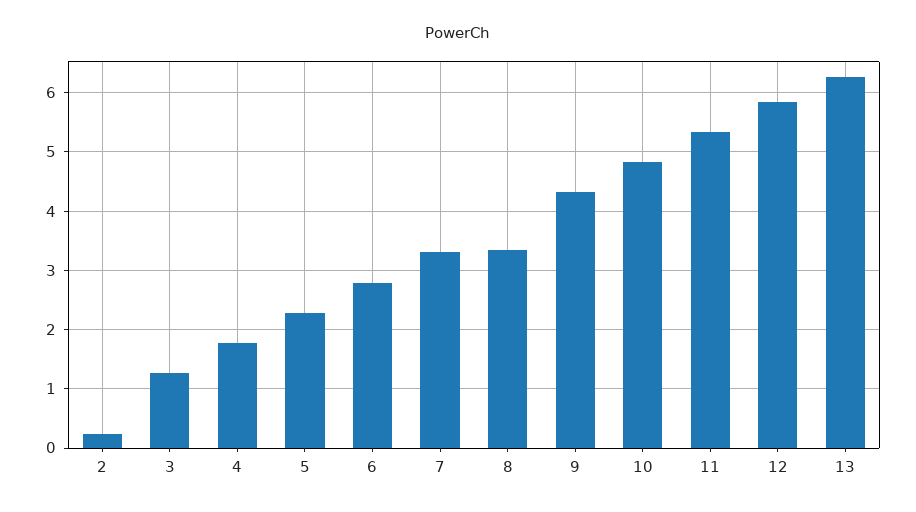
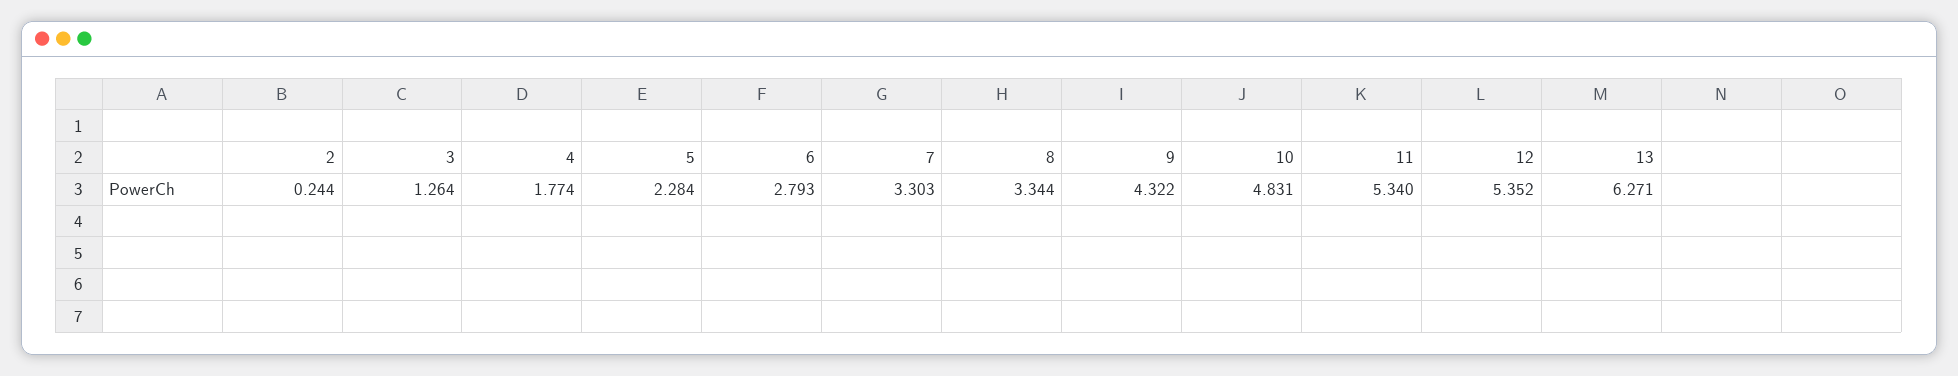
  {
    "2": 0.244,
    "3": 1.264,
    "4": 1.774,
    "5": 2.284,
    "6": 2.793,
    "7": 3.303,
    "8": 3.344,
    "9": 4.322,
    "10": 4.831,
    "11": 5.34,
-   "12": 5.8,
+   "12": 5.352,
    "13": 6.271
  }

